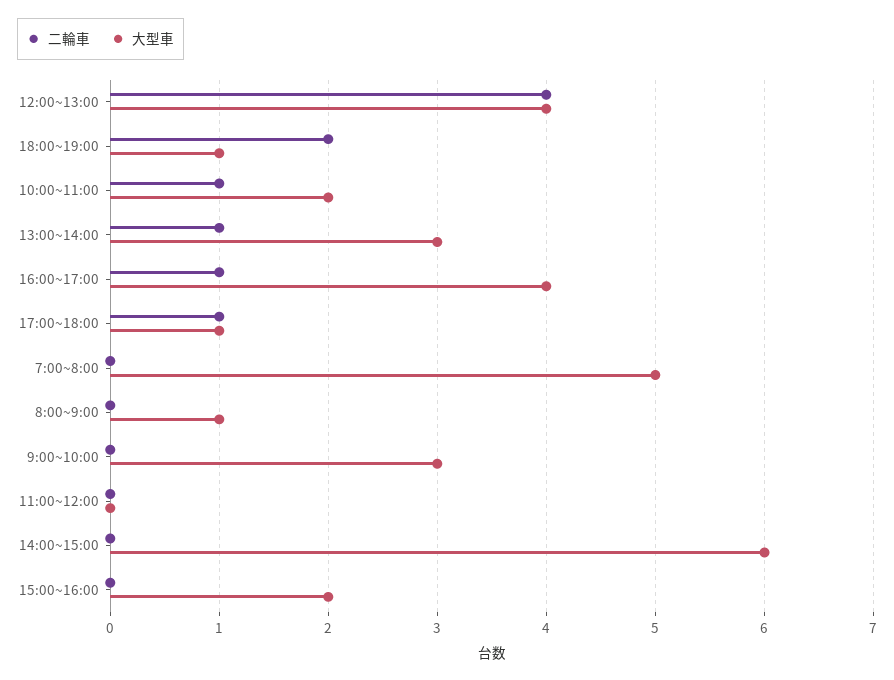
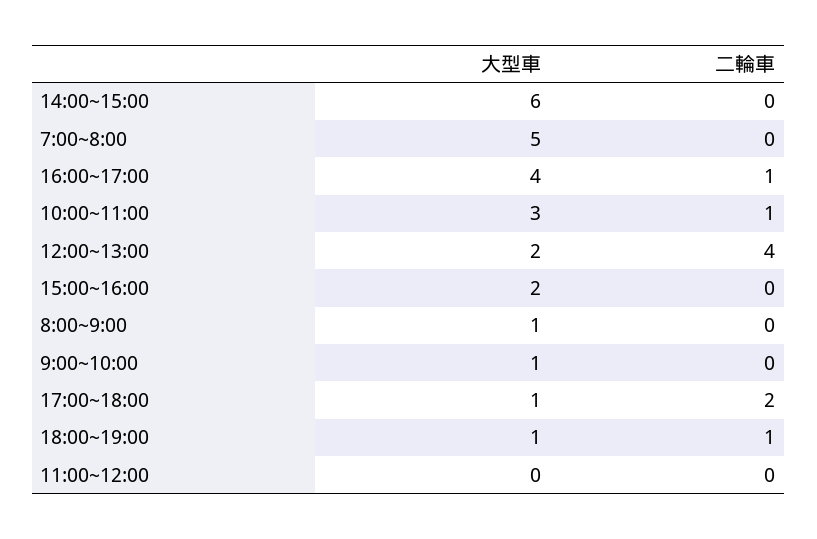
  {
    "二輪車": {
      "12:00~13:00": 4,
-     "18:00~19:00": 2,
+     "18:00~19:00": 1,
      "10:00~11:00": 1,
-     "13:00~14:00": 1,
      "16:00~17:00": 1,
-     "17:00~18:00": 1,
+     "17:00~18:00": 2,
      "7:00~8:00": 0,
      "8:00~9:00": 0,
      "9:00~10:00": 0,
      "11:00~12:00": 0,
      "14:00~15:00": 0,
      "15:00~16:00": 0
    },
    "大型車": {
-     "12:00~13:00": 4,
+     "12:00~13:00": 2,
      "18:00~19:00": 1,
-     "10:00~11:00": 2,
+     "10:00~11:00": 3,
-     "13:00~14:00": 3,
      "16:00~17:00": 4,
      "17:00~18:00": 1,
      "7:00~8:00": 5,
      "8:00~9:00": 1,
-     "9:00~10:00": 3,
+     "9:00~10:00": 1,
      "11:00~12:00": 0,
      "14:00~15:00": 6,
      "15:00~16:00": 2
    }
  }

